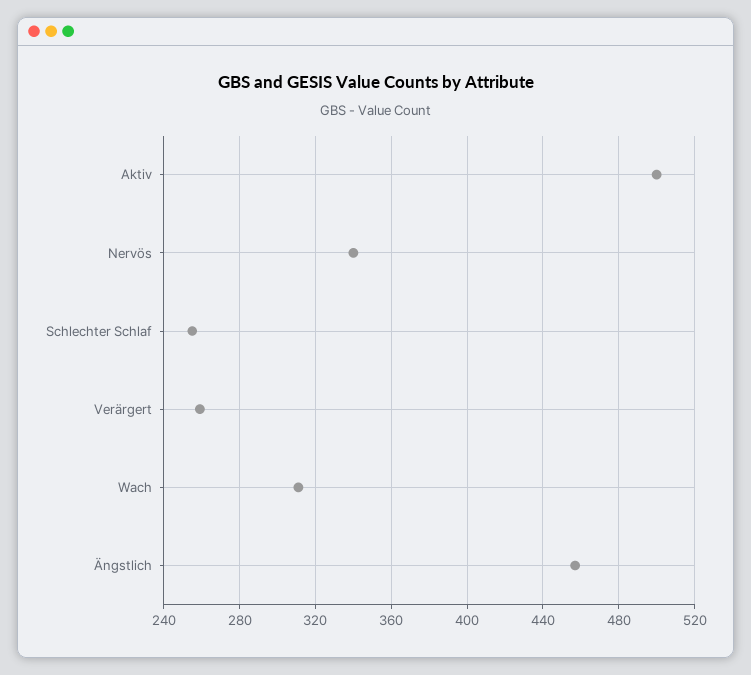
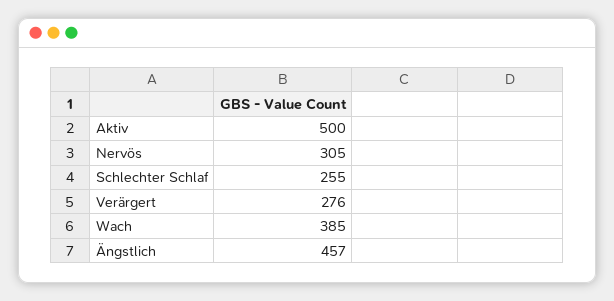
  {
    "Aktiv": 500,
-   "Nervös": 340,
+   "Nervös": 305,
    "Schlechter Schlaf": 255,
-   "Verärgert": 260,
+   "Verärgert": 276,
-   "Wach": 310,
+   "Wach": 385,
    "Ängstlich": 457
  }

